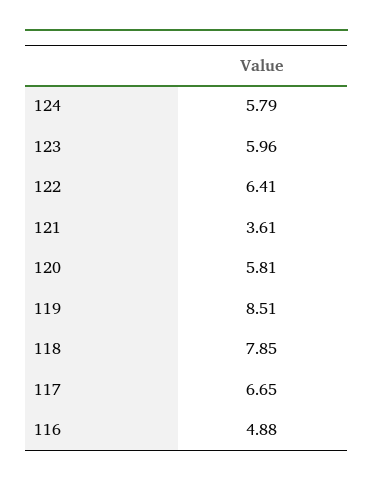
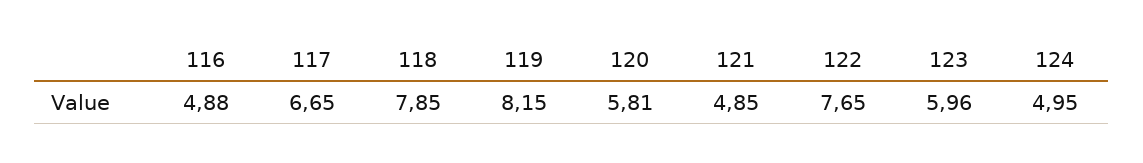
  {
-   "124": 5.79,
+   "124": 4.95,
    "123": 5.96,
-   "122": 6.41,
+   "122": 7.65,
-   "121": 3.61,
+   "121": 4.85,
    "120": 5.81,
-   "119": 8.51,
+   "119": 8.15,
    "118": 7.85,
    "117": 6.65,
    "116": 4.88
  }

